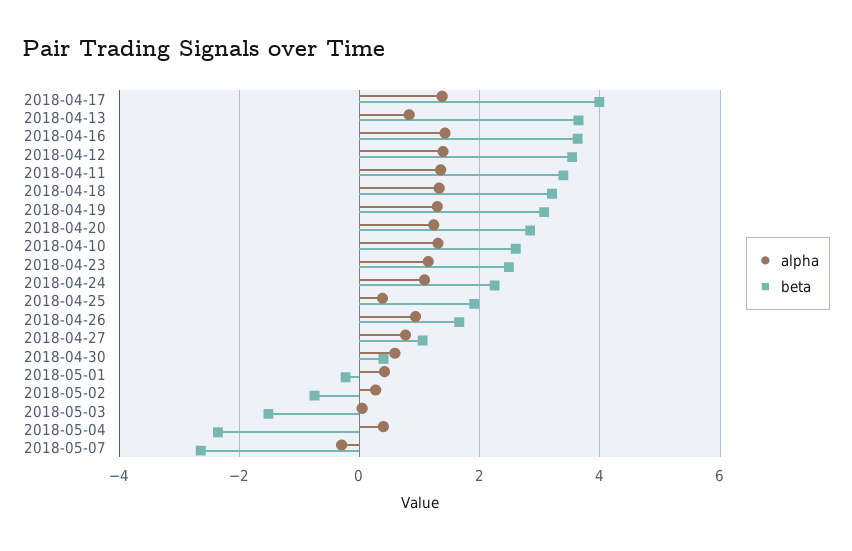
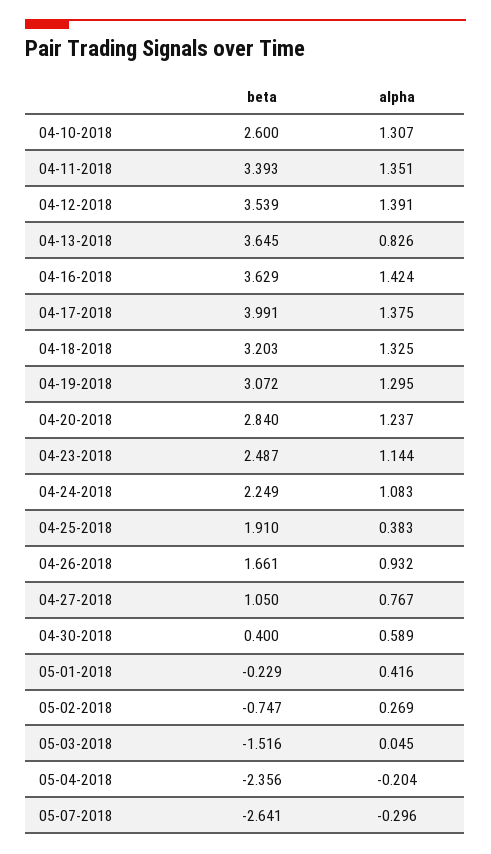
  {
    "alpha": {
      "2018-04-17": 1.375,
      "2018-04-13": 0.826,
      "2018-04-16": 1.424,
      "2018-04-12": 1.391,
      "2018-04-11": 1.351,
      "2018-04-18": 1.325,
      "2018-04-19": 1.295,
      "2018-04-20": 1.237,
      "2018-04-10": 1.307,
      "2018-04-23": 1.144,
      "2018-04-24": 1.083,
      "2018-04-25": 0.383,
      "2018-04-26": 0.932,
      "2018-04-27": 0.767,
      "2018-04-30": 0.589,
      "2018-05-01": 0.416,
      "2018-05-02": 0.269,
      "2018-05-03": 0.045,
-     "2018-05-04": 0.4,
+     "2018-05-04": -0.204,
      "2018-05-07": -0.296
    },
    "beta": {
      "2018-04-17": 3.991,
      "2018-04-13": 3.645,
      "2018-04-16": 3.629,
      "2018-04-12": 3.539,
      "2018-04-11": 3.393,
      "2018-04-18": 3.203,
      "2018-04-19": 3.072,
      "2018-04-20": 2.84,
      "2018-04-10": 2.6,
      "2018-04-23": 2.487,
      "2018-04-24": 2.249,
      "2018-04-25": 1.91,
      "2018-04-26": 1.661,
      "2018-04-27": 1.05,
      "2018-04-30": 0.4,
      "2018-05-01": -0.229,
      "2018-05-02": -0.747,
      "2018-05-03": -1.516,
      "2018-05-04": -2.356,
      "2018-05-07": -2.641
    }
  }

